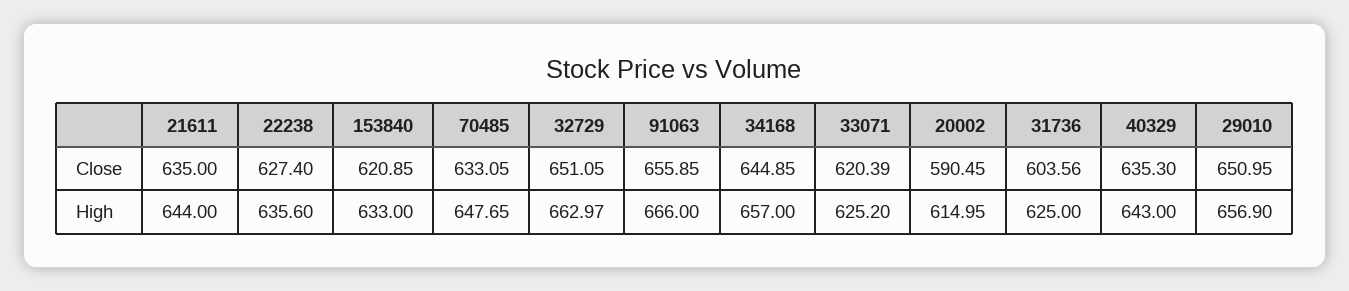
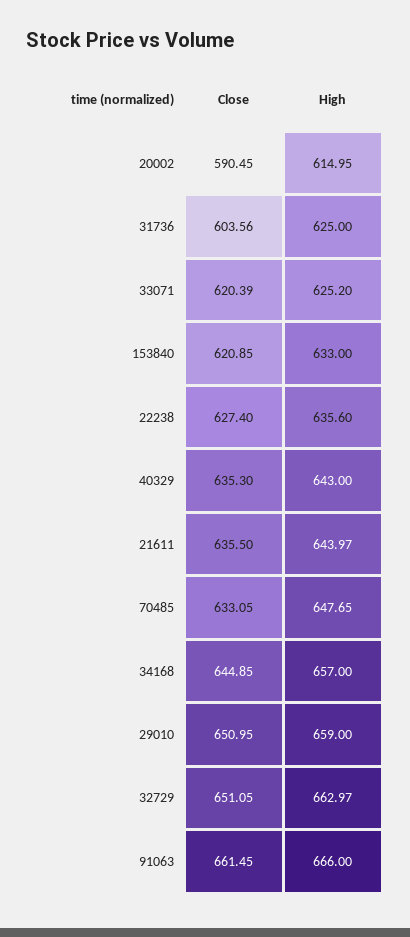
  {
    "21611": {
-     "Close": 635,
+     "Close": 635.5,
-     "High": 644
+     "High": 643.97
    },
    "22238": {
      "Close": 627.4,
      "High": 635.6
    },
    "153840": {
      "Close": 620.85,
      "High": 633
    },
    "70485": {
      "Close": 633.05,
      "High": 647.65
    },
    "32729": {
      "Close": 651.05,
      "High": 662.97
    },
    "91063": {
-     "Close": 655.85,
+     "Close": 661.45,
      "High": 666
    },
    "34168": {
      "Close": 644.85,
      "High": 657
    },
    "33071": {
      "Close": 620.39,
      "High": 625.2
    },
    "20002": {
      "Close": 590.45,
      "High": 614.95
    },
    "31736": {
      "Close": 603.56,
      "High": 625
    },
    "40329": {
      "Close": 635.3,
      "High": 643
    },
    "29010": {
      "Close": 650.95,
-     "High": 656.9
+     "High": 659
    }
  }

